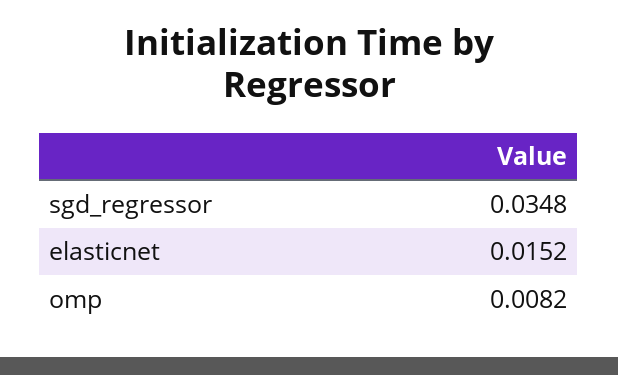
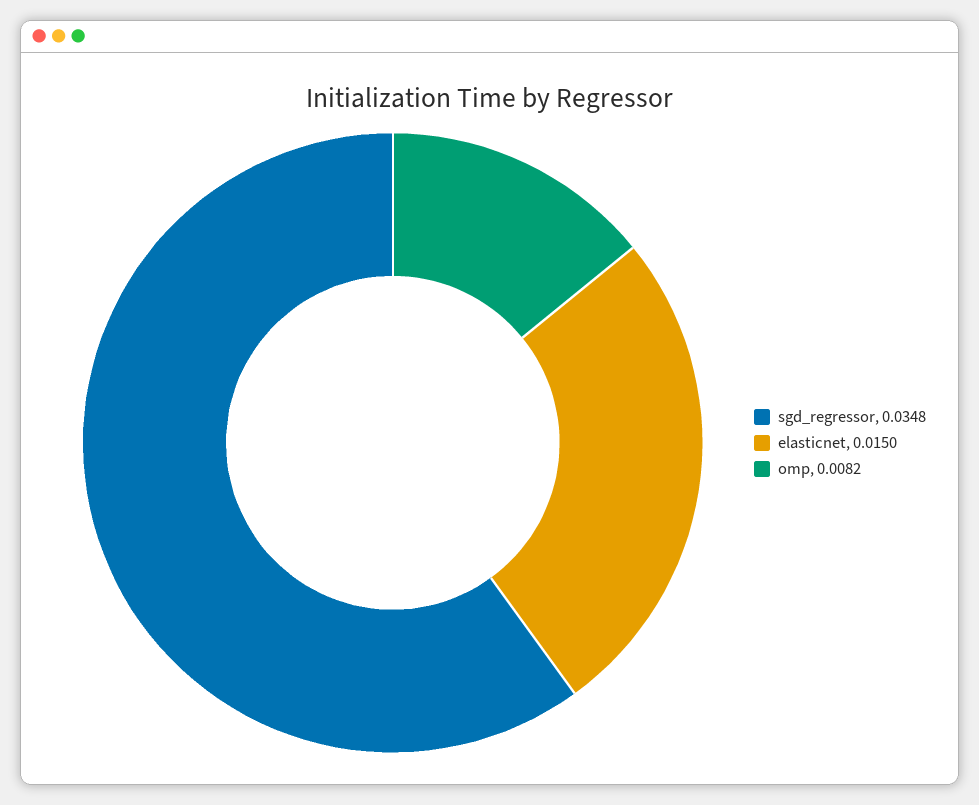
  {
    "sgd_regressor": 0.0348,
-   "elasticnet": 0.0152,
+   "elasticnet": 0.015,
    "omp": 0.0082
  }

